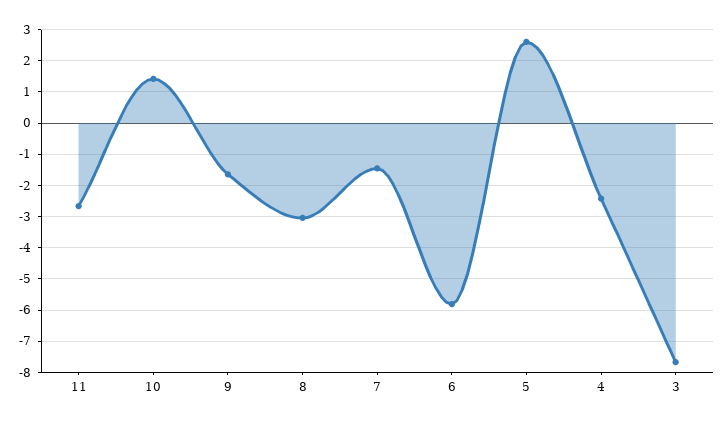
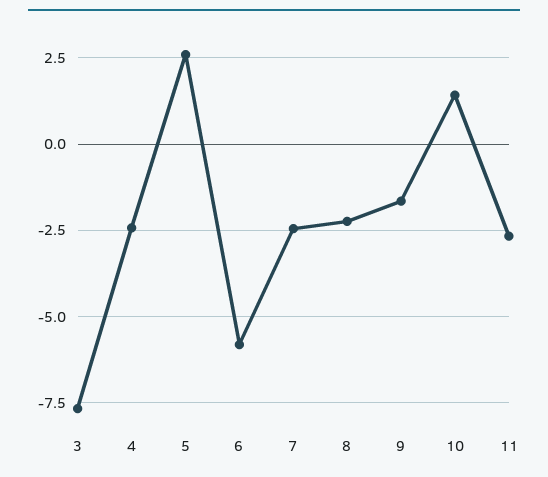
  {
    "11": -2.6,
    "10": 1.4,
    "9": -1.6,
-   "8": -3,
+   "8": -2.25,
-   "7": -1.4,
+   "7": -2.5,
    "6": -5.8,
    "5": 2.6,
    "4": -2.4,
    "3": -7.6
  }

